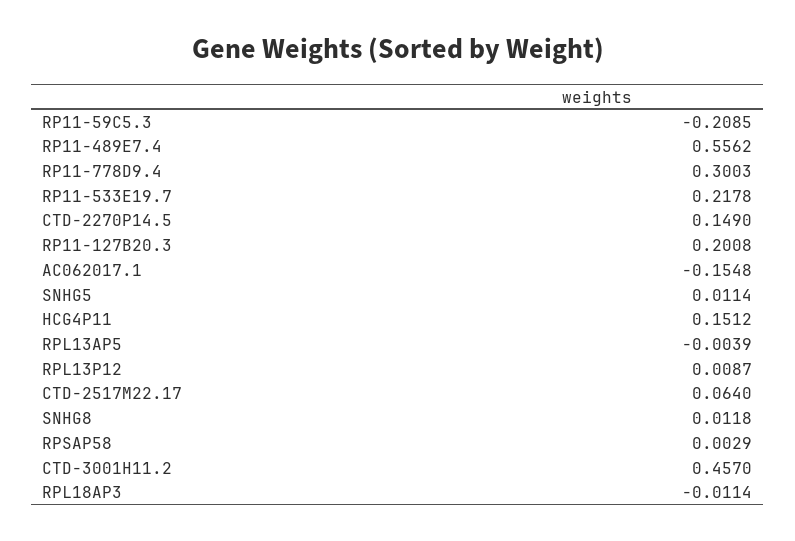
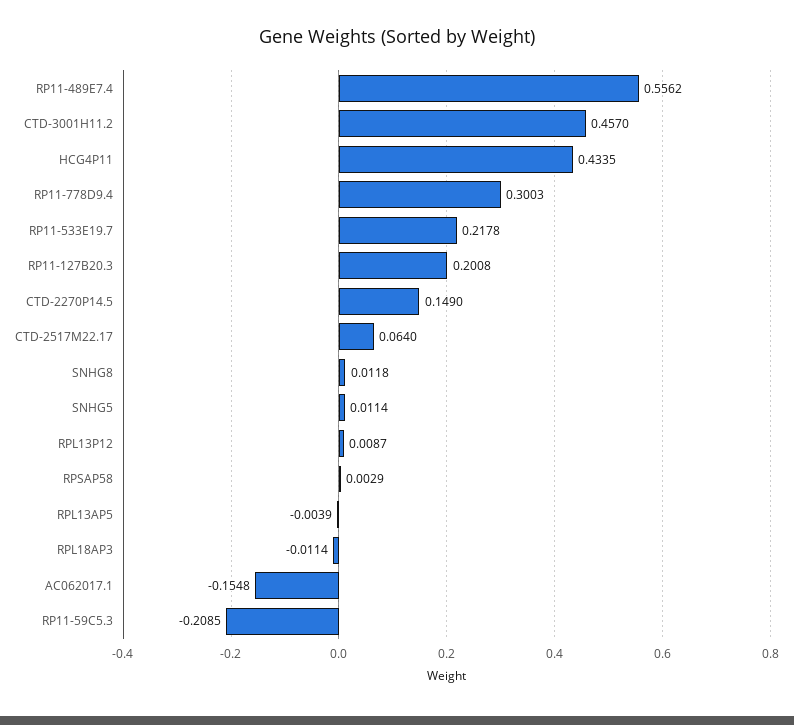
  {
    "RP11-59C5.3": -0.2085,
    "RP11-489E7.4": 0.5562,
    "RP11-778D9.4": 0.3003,
    "RP11-533E19.7": 0.2178,
    "CTD-2270P14.5": 0.149,
    "RP11-127B20.3": 0.2008,
    "AC062017.1": -0.1548,
    "SNHG5": 0.0114,
-   "HCG4P11": 0.1512,
+   "HCG4P11": 0.4335,
    "RPL13AP5": -0.0039,
    "RPL13P12": 0.0087,
    "CTD-2517M22.17": 0.064,
    "SNHG8": 0.0118,
    "RPSAP58": 0.0029,
    "CTD-3001H11.2": 0.457,
    "RPL18AP3": -0.0114
  }

